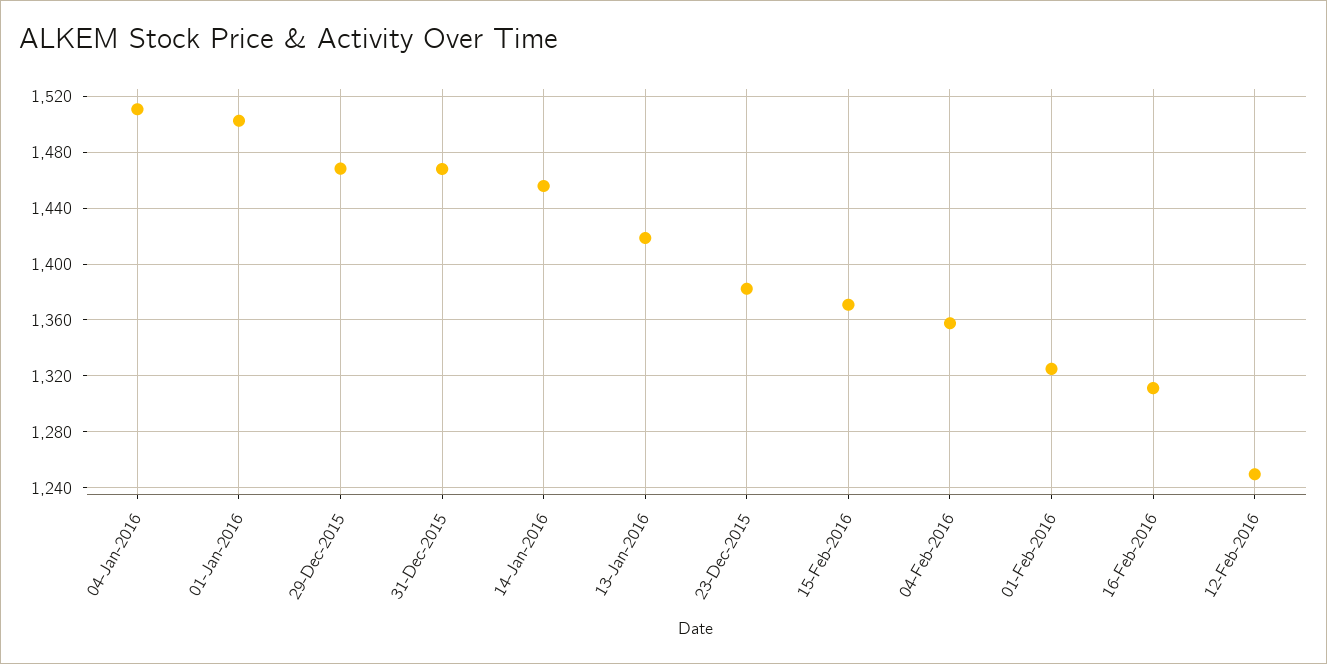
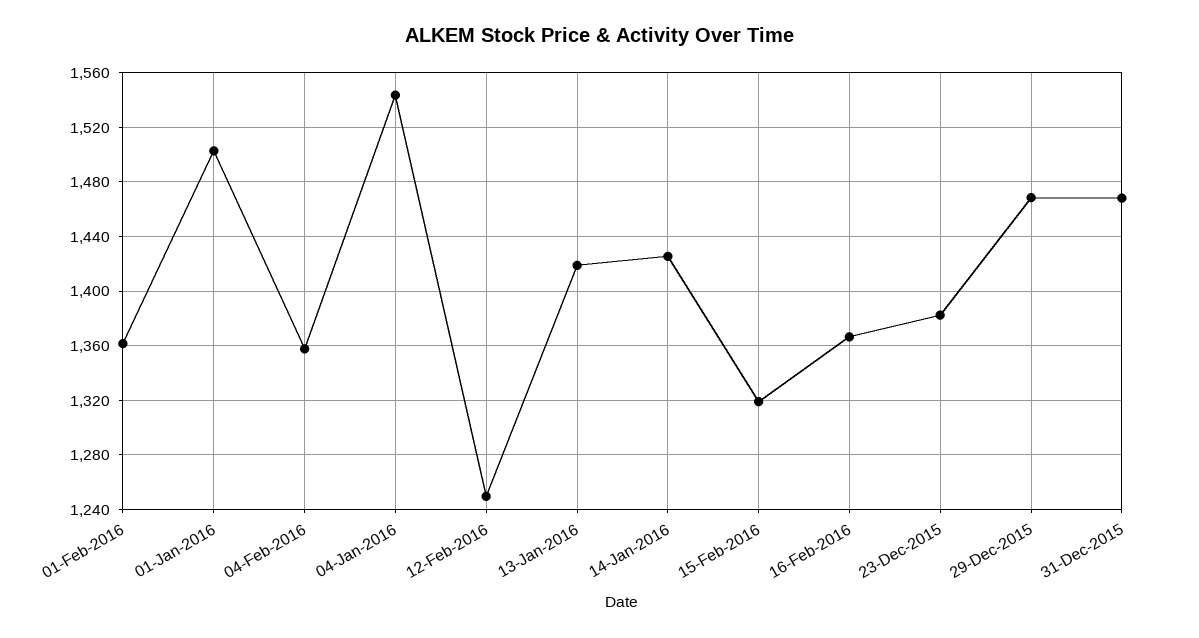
  {
-   "04-Jan-2016": 1510,
+   "04-Jan-2016": 1545,
    "01-Jan-2016": 1505,
    "29-Dec-2015": 1470,
    "31-Dec-2015": 1470,
-   "14-Jan-2016": 1455,
+   "14-Jan-2016": 1425,
    "13-Jan-2016": 1420,
    "23-Dec-2015": 1380,
-   "15-Feb-2016": 1370,
+   "15-Feb-2016": 1320,
    "04-Feb-2016": 1360,
-   "01-Feb-2016": 1325,
+   "01-Feb-2016": 1360,
-   "16-Feb-2016": 1310,
+   "16-Feb-2016": 1365,
    "12-Feb-2016": 1250
  }

